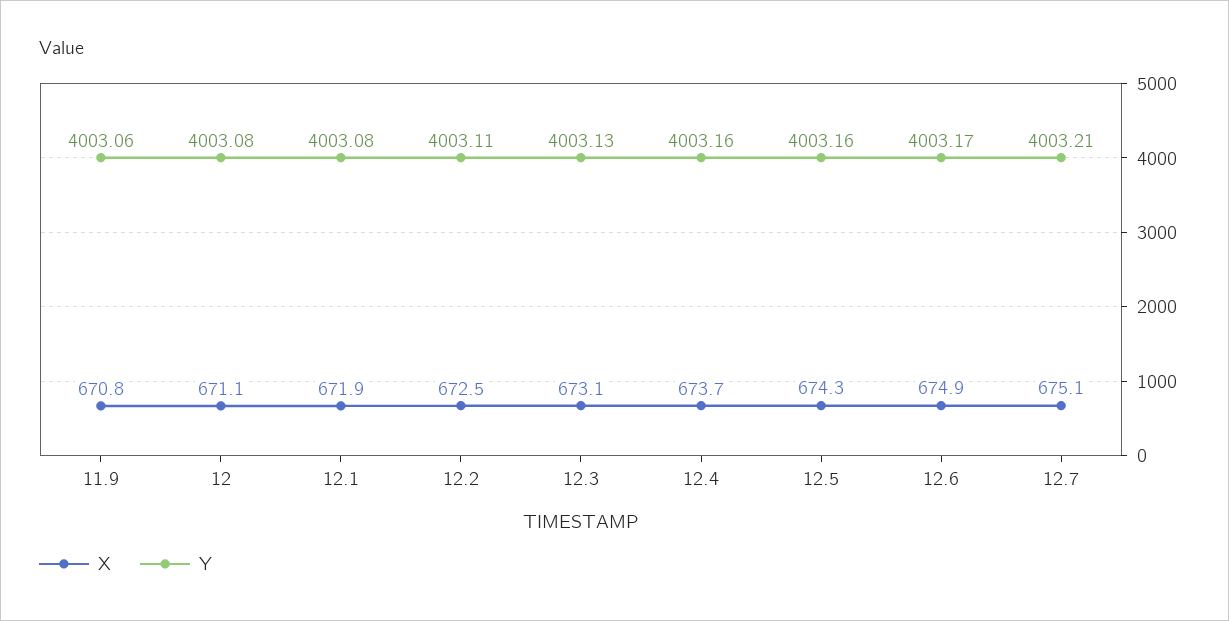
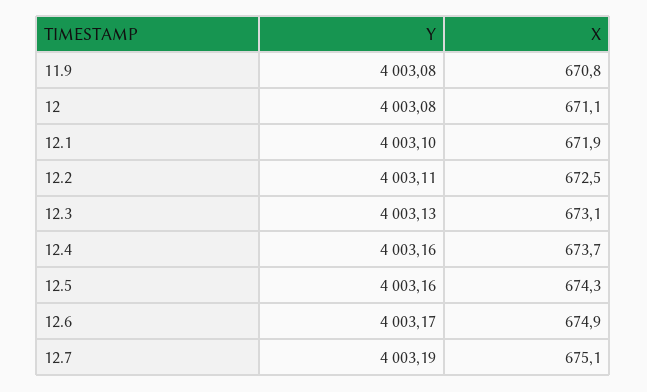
  {
    "X": {
      "11.9": 670.8,
      "12": 671.1,
      "12.1": 671.9,
      "12.2": 672.5,
      "12.3": 673.1,
      "12.4": 673.7,
      "12.5": 674.3,
      "12.6": 674.9,
      "12.7": 675.1
    },
    "Y": {
-     "11.9": 4003.06,
+     "11.9": 4003.08,
      "12": 4003.08,
-     "12.1": 4003.08,
+     "12.1": 4003.1,
      "12.2": 4003.11,
      "12.3": 4003.13,
      "12.4": 4003.16,
      "12.5": 4003.16,
      "12.6": 4003.17,
-     "12.7": 4003.21
+     "12.7": 4003.19
    }
  }

